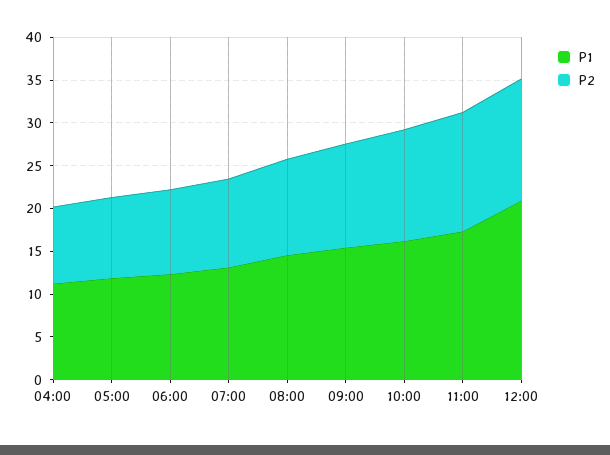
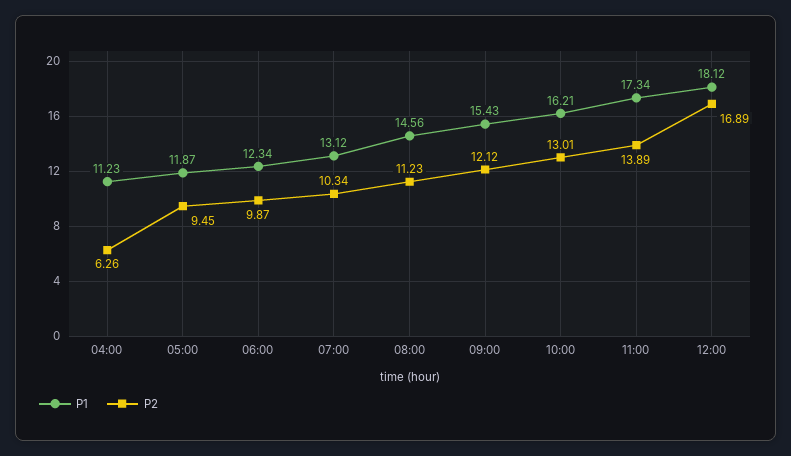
  {
    "P1": {
      "04:00": 11.23,
      "05:00": 11.87,
      "06:00": 12.34,
      "07:00": 13.12,
      "08:00": 14.56,
      "09:00": 15.43,
      "10:00": 16.21,
      "11:00": 17.34,
-     "12:00": 21
+     "12:00": 18.12
    },
    "P2": {
-     "04:00": 9,
+     "04:00": 6.26,
      "05:00": 9.45,
      "06:00": 9.87,
      "07:00": 10.34,
      "08:00": 11.23,
      "09:00": 12.12,
      "10:00": 13.01,
      "11:00": 13.89,
-     "12:00": 14
+     "12:00": 16.89
    }
  }

